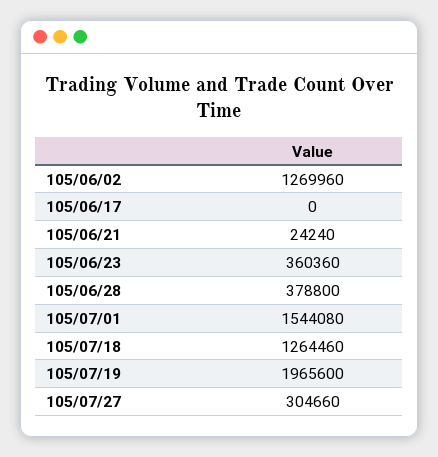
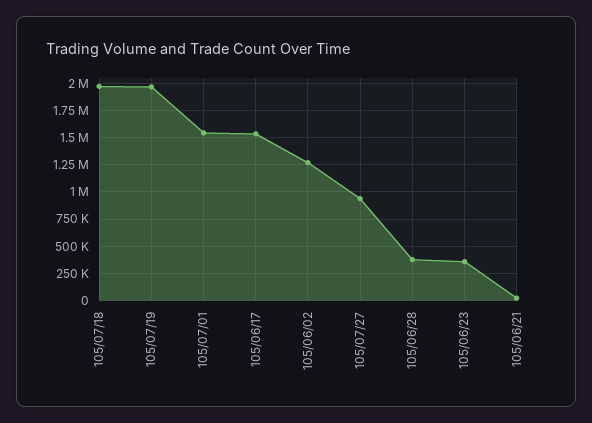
  {
    "105/06/02": 1269960,
-   "105/06/17": 0,
+   "105/06/17": 1500000,
    "105/06/21": 24240,
    "105/06/23": 360360,
    "105/06/28": 378800,
    "105/07/01": 1544080,
-   "105/07/18": 1264460,
+   "105/07/18": 2000000,
    "105/07/19": 1965600,
-   "105/07/27": 304660
+   "105/07/27": 1000000
  }

